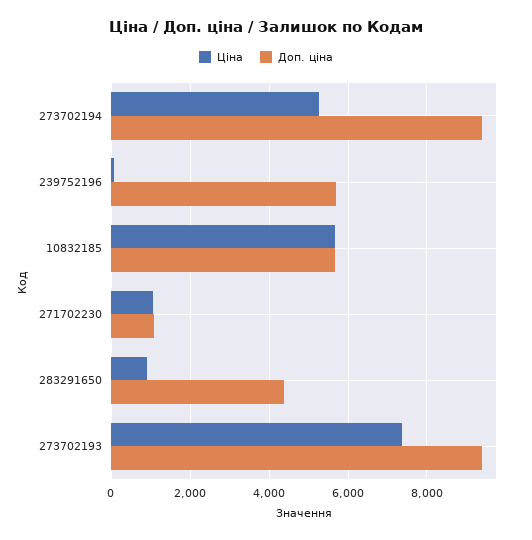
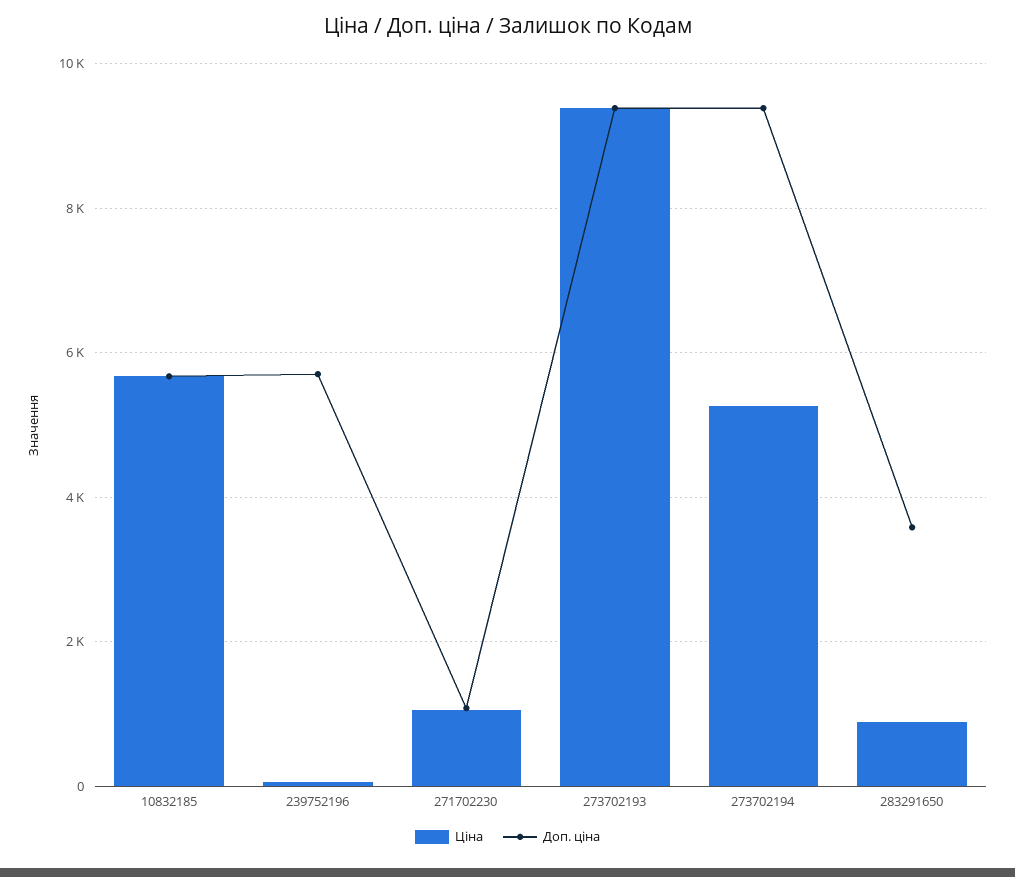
  {
    "Ціна": {
      "273702194": 5200,
      "239752196": 0,
      "10832185": 5600,
      "271702230": 1000,
      "283291650": 800,
-     "273702193": 7400
+     "273702193": 9400
    },
    "Доп. ціна": {
      "273702194": 9400,
      "239752196": 5800,
      "10832185": 5600,
      "271702230": 1000,
-     "283291650": 4400,
+     "283291650": 3600,
      "273702193": 9400
    }
  }

